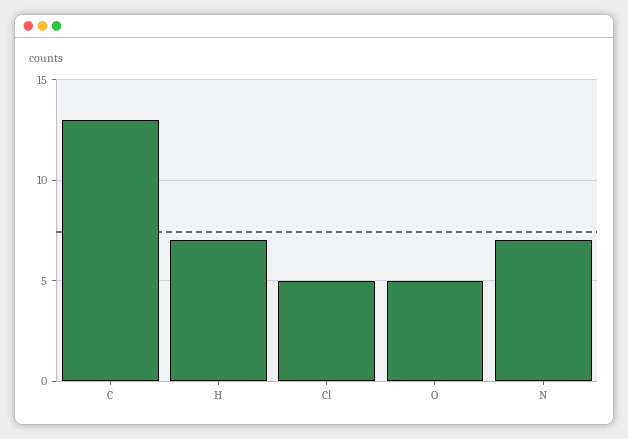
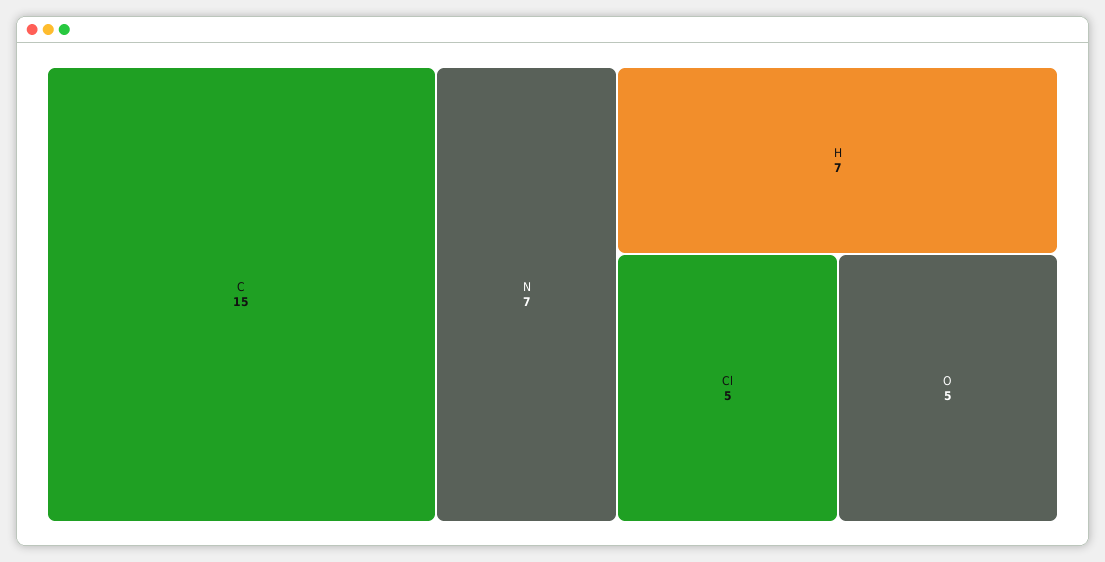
  {
-   "C": 13,
+   "C": 15,
    "H": 7,
    "Cl": 5,
    "O": 5,
    "N": 7
  }

